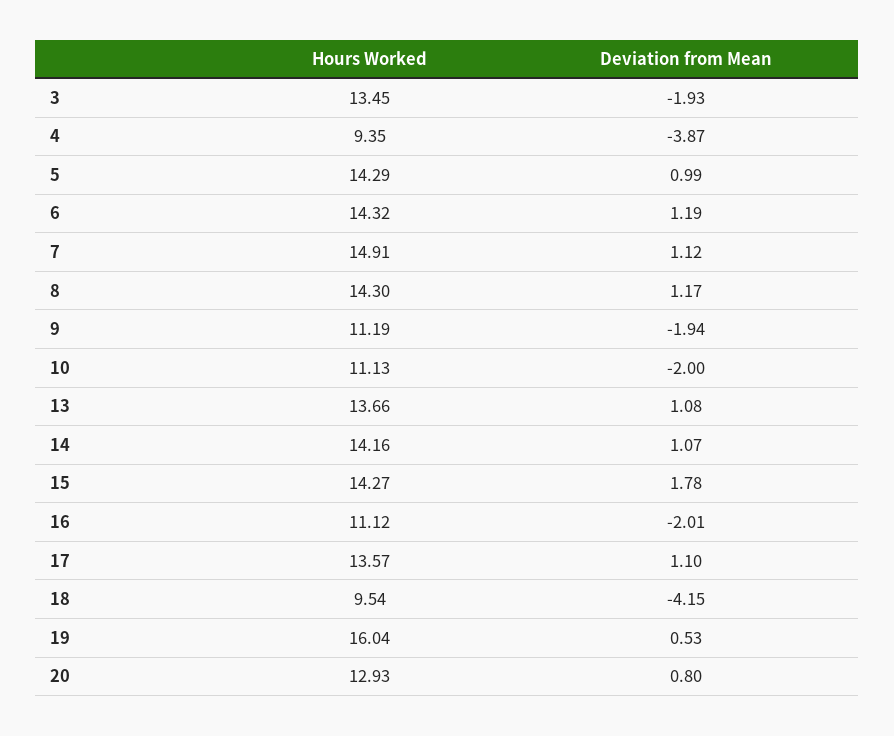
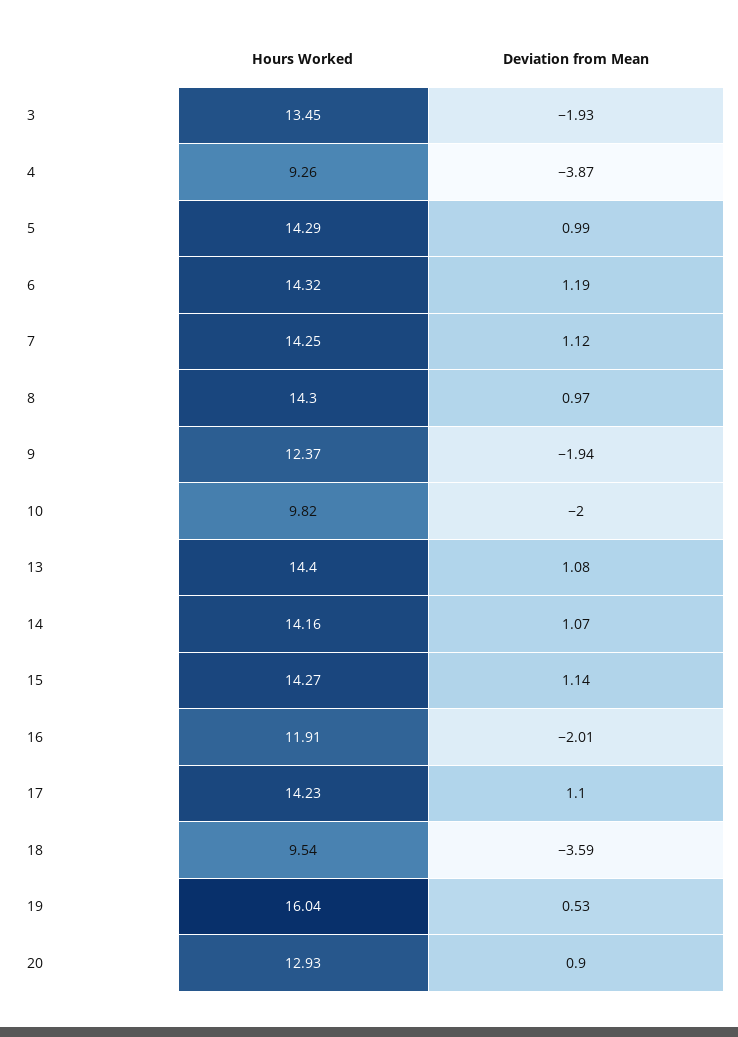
  {
    "Hours Worked": {
      "3": 13.45,
-     "4": 9.35,
+     "4": 9.26,
      "5": 14.29,
      "6": 14.32,
-     "7": 14.91,
+     "7": 14.25,
      "8": 14.3,
-     "9": 11.19,
+     "9": 12.37,
-     "10": 11.13,
+     "10": 9.82,
-     "13": 13.66,
+     "13": 14.4,
      "14": 14.16,
      "15": 14.27,
-     "16": 11.12,
+     "16": 11.91,
-     "17": 13.57,
+     "17": 14.23,
      "18": 9.54,
      "19": 16.04,
      "20": 12.93
    },
    "Deviation from Mean": {
      "3": -1.93,
      "4": -3.87,
      "5": 0.99,
      "6": 1.19,
      "7": 1.12,
-     "8": 1.17,
+     "8": 0.97,
      "9": -1.94,
      "10": -2,
      "13": 1.08,
      "14": 1.07,
-     "15": 1.78,
+     "15": 1.14,
      "16": -2.01,
      "17": 1.1,
-     "18": -4.15,
+     "18": -3.59,
      "19": 0.53,
-     "20": 0.8
+     "20": 0.9
    }
  }

